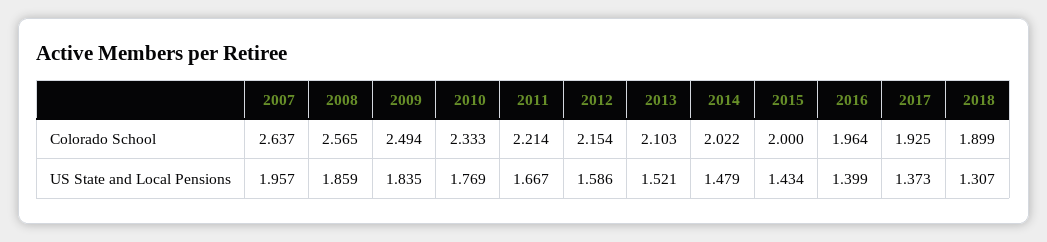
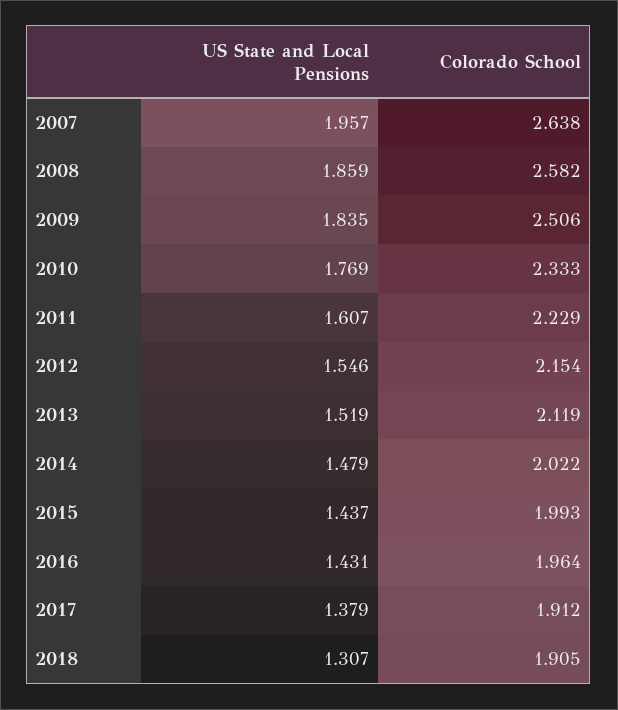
  {
    "2007": {
-     "Colorado School": 2.637,
+     "Colorado School": 2.638,
      "US State and Local Pensions": 1.957
    },
    "2008": {
-     "Colorado School": 2.565,
+     "Colorado School": 2.582,
      "US State and Local Pensions": 1.859
    },
    "2009": {
-     "Colorado School": 2.494,
+     "Colorado School": 2.506,
      "US State and Local Pensions": 1.835
    },
    "2010": {
      "Colorado School": 2.333,
      "US State and Local Pensions": 1.769
    },
    "2011": {
-     "Colorado School": 2.214,
+     "Colorado School": 2.229,
-     "US State and Local Pensions": 1.667
+     "US State and Local Pensions": 1.607
    },
    "2012": {
      "Colorado School": 2.154,
-     "US State and Local Pensions": 1.586
+     "US State and Local Pensions": 1.546
    },
    "2013": {
-     "Colorado School": 2.103,
+     "Colorado School": 2.119,
-     "US State and Local Pensions": 1.521
+     "US State and Local Pensions": 1.519
    },
    "2014": {
      "Colorado School": 2.022,
      "US State and Local Pensions": 1.479
    },
    "2015": {
-     "Colorado School": 2,
+     "Colorado School": 1.993,
-     "US State and Local Pensions": 1.434
+     "US State and Local Pensions": 1.437
    },
    "2016": {
      "Colorado School": 1.964,
-     "US State and Local Pensions": 1.399
+     "US State and Local Pensions": 1.431
    },
    "2017": {
-     "Colorado School": 1.925,
+     "Colorado School": 1.912,
-     "US State and Local Pensions": 1.373
+     "US State and Local Pensions": 1.379
    },
    "2018": {
-     "Colorado School": 1.899,
+     "Colorado School": 1.905,
      "US State and Local Pensions": 1.307
    }
  }

